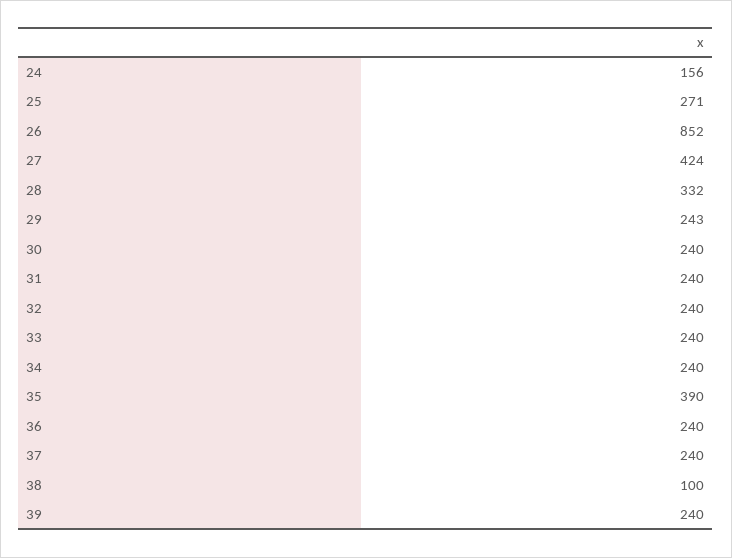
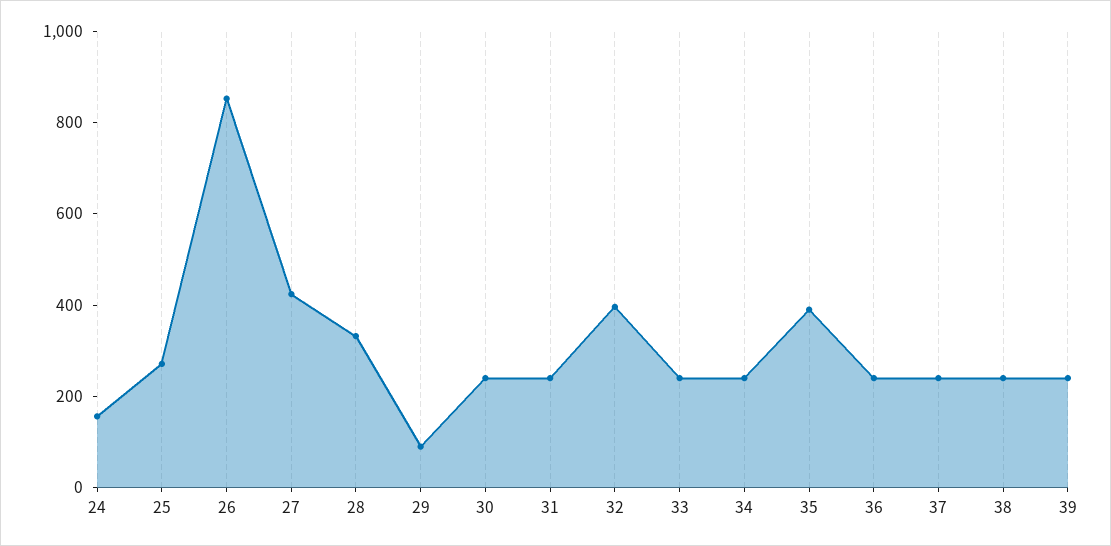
  {
    "24": 156,
    "25": 271,
    "26": 852,
    "27": 424,
    "28": 332,
-   "29": 243,
+   "29": 100,
    "30": 240,
    "31": 240,
-   "32": 240,
+   "32": 400,
    "33": 240,
    "34": 240,
    "35": 390,
    "36": 240,
    "37": 240,
-   "38": 100,
+   "38": 250,
    "39": 240
  }

